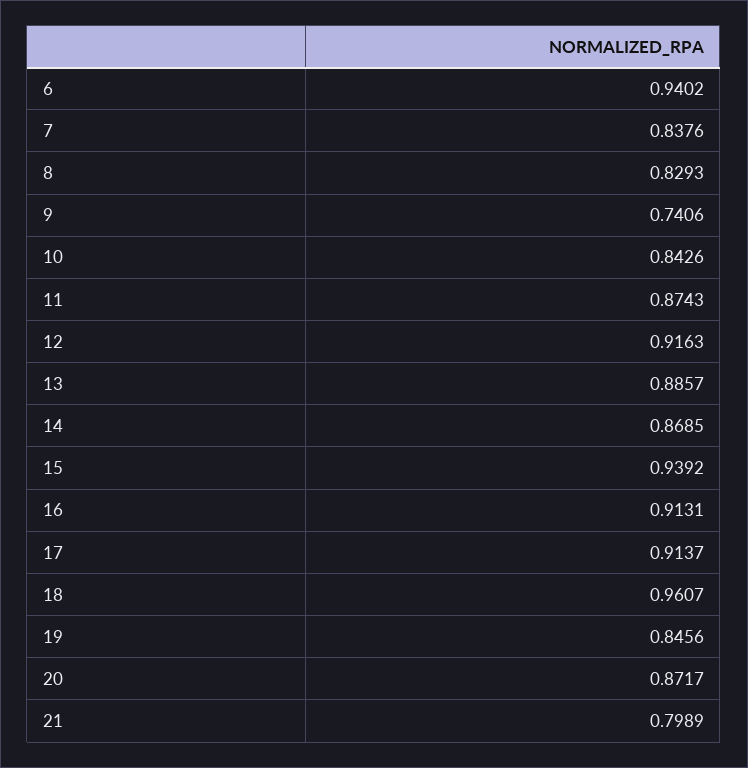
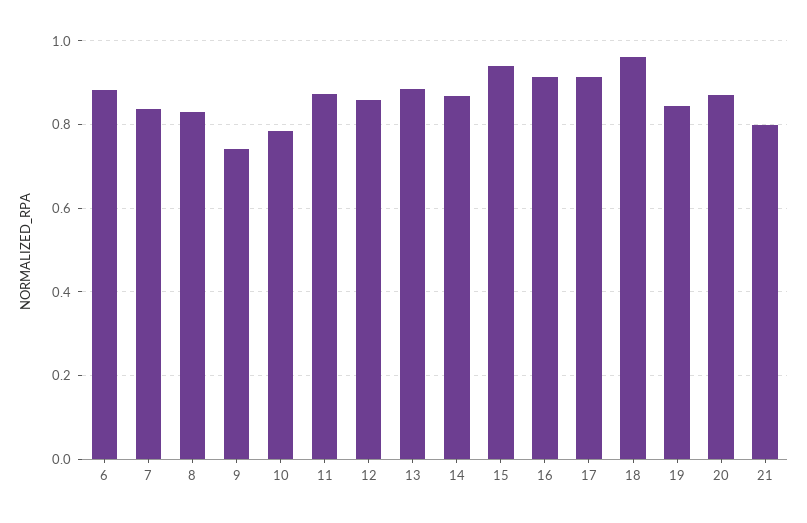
  {
-   "6": 0.9402,
+   "6": 0.88,
    "7": 0.8376,
    "8": 0.8293,
    "9": 0.7406,
-   "10": 0.8426,
+   "10": 0.78,
    "11": 0.8743,
-   "12": 0.9163,
+   "12": 0.86,
    "13": 0.8857,
    "14": 0.8685,
    "15": 0.9392,
    "16": 0.9131,
    "17": 0.9137,
    "18": 0.9607,
    "19": 0.8456,
    "20": 0.8717,
    "21": 0.7989
  }

